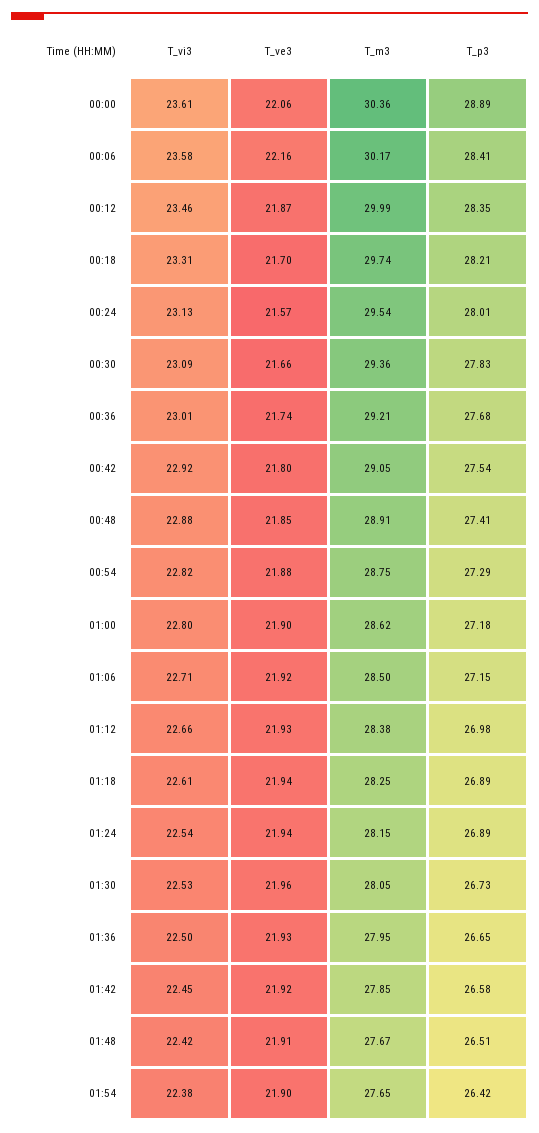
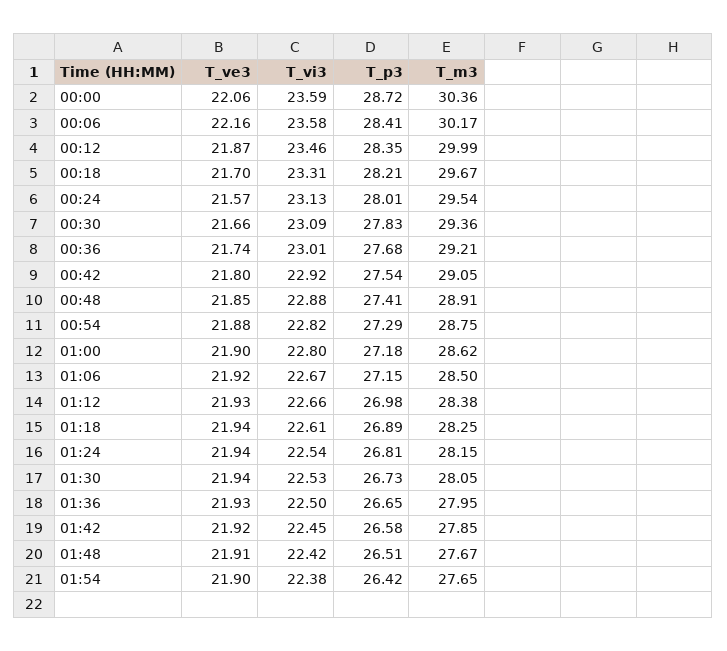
  {
    "T_vi3": {
-     "00:00": 23.61,
+     "00:00": 23.59,
      "00:06": 23.58,
      "00:12": 23.46,
      "00:18": 23.31,
      "00:24": 23.13,
      "00:30": 23.09,
      "00:36": 23.01,
      "00:42": 22.92,
      "00:48": 22.88,
      "00:54": 22.82,
      "01:00": 22.8,
-     "01:06": 22.71,
+     "01:06": 22.67,
      "01:12": 22.66,
      "01:18": 22.61,
      "01:24": 22.54,
      "01:30": 22.53,
      "01:36": 22.5,
      "01:42": 22.45,
      "01:48": 22.42,
      "01:54": 22.38
    },
    "T_ve3": {
      "00:00": 22.06,
      "00:06": 22.16,
      "00:12": 21.87,
      "00:18": 21.7,
      "00:24": 21.57,
      "00:30": 21.66,
      "00:36": 21.74,
      "00:42": 21.8,
      "00:48": 21.85,
      "00:54": 21.88,
      "01:00": 21.9,
      "01:06": 21.92,
      "01:12": 21.93,
      "01:18": 21.94,
      "01:24": 21.94,
-     "01:30": 21.96,
+     "01:30": 21.94,
      "01:36": 21.93,
      "01:42": 21.92,
      "01:48": 21.91,
      "01:54": 21.9
    },
    "T_m3": {
      "00:00": 30.36,
      "00:06": 30.17,
      "00:12": 29.99,
-     "00:18": 29.74,
+     "00:18": 29.67,
      "00:24": 29.54,
      "00:30": 29.36,
      "00:36": 29.21,
      "00:42": 29.05,
      "00:48": 28.91,
      "00:54": 28.75,
      "01:00": 28.62,
      "01:06": 28.5,
      "01:12": 28.38,
      "01:18": 28.25,
      "01:24": 28.15,
      "01:30": 28.05,
      "01:36": 27.95,
      "01:42": 27.85,
      "01:48": 27.67,
      "01:54": 27.65
    },
    "T_p3": {
-     "00:00": 28.89,
+     "00:00": 28.72,
      "00:06": 28.41,
      "00:12": 28.35,
      "00:18": 28.21,
      "00:24": 28.01,
      "00:30": 27.83,
      "00:36": 27.68,
      "00:42": 27.54,
      "00:48": 27.41,
      "00:54": 27.29,
      "01:00": 27.18,
      "01:06": 27.15,
      "01:12": 26.98,
      "01:18": 26.89,
-     "01:24": 26.89,
+     "01:24": 26.81,
      "01:30": 26.73,
      "01:36": 26.65,
      "01:42": 26.58,
      "01:48": 26.51,
      "01:54": 26.42
    }
  }

